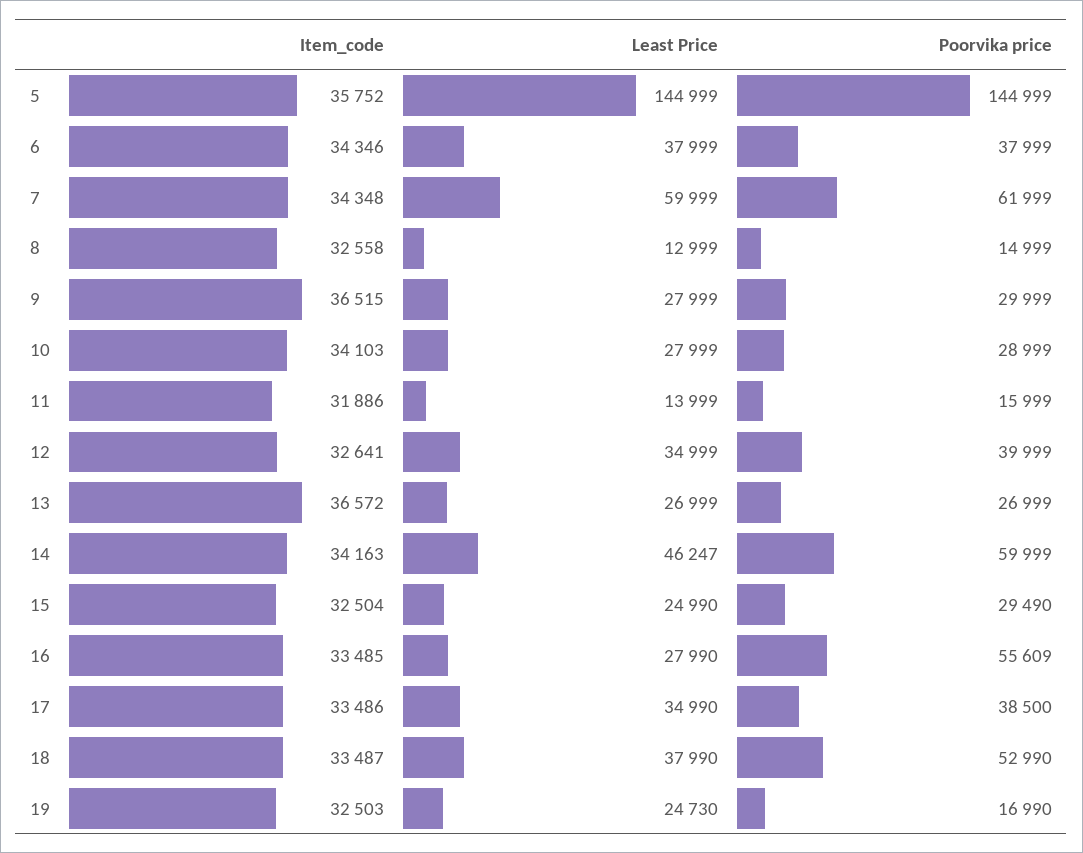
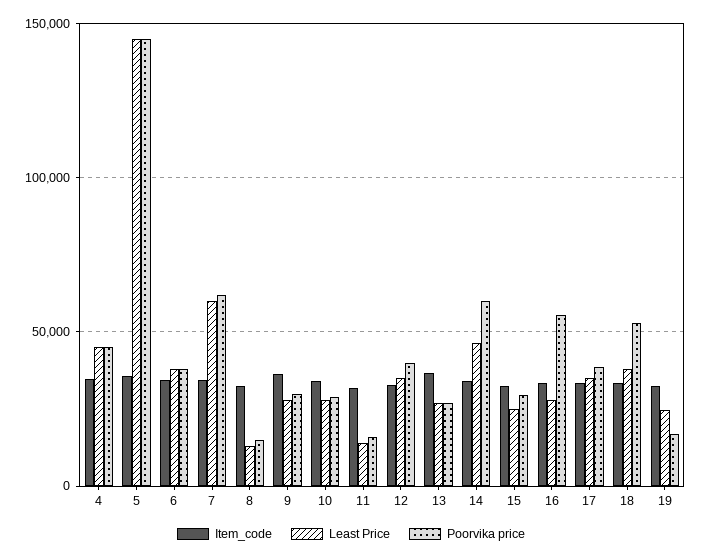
  {
    "Item_code": {
      "5": 35752,
      "6": 34346,
      "7": 34348,
      "8": 32558,
      "9": 36515,
      "10": 34103,
      "11": 31886,
      "12": 32641,
      "13": 36572,
      "14": 34163,
      "15": 32504,
      "16": 33485,
      "17": 33486,
      "18": 33487,
-     "19": 32503
+     "19": 32503,
+     "4": 35000
    },
    "Least Price": {
      "5": 144999,
      "6": 37999,
      "7": 59999,
      "8": 12999,
      "9": 27999,
      "10": 27999,
      "11": 13999,
      "12": 34999,
      "13": 26999,
      "14": 46247,
      "15": 24990,
      "16": 27990,
      "17": 34990,
      "18": 37990,
-     "19": 24730
+     "19": 24730,
+     "4": 45000
    },
    "Poorvika price": {
      "5": 144999,
      "6": 37999,
      "7": 61999,
      "8": 14999,
      "9": 29999,
      "10": 28999,
      "11": 15999,
      "12": 39999,
      "13": 26999,
      "14": 59999,
      "15": 29490,
      "16": 55609,
      "17": 38500,
      "18": 52990,
-     "19": 16990
+     "19": 16990,
+     "4": 45000
    }
  }

